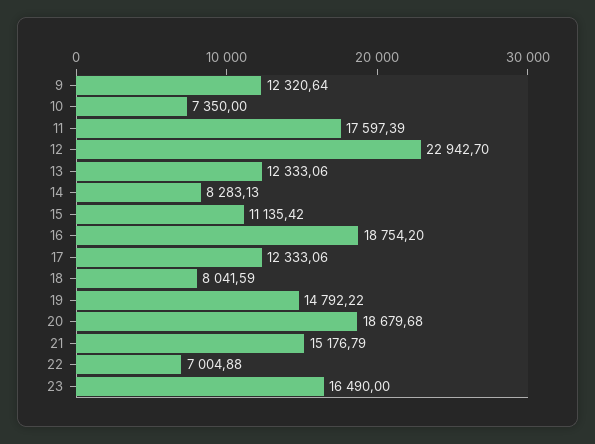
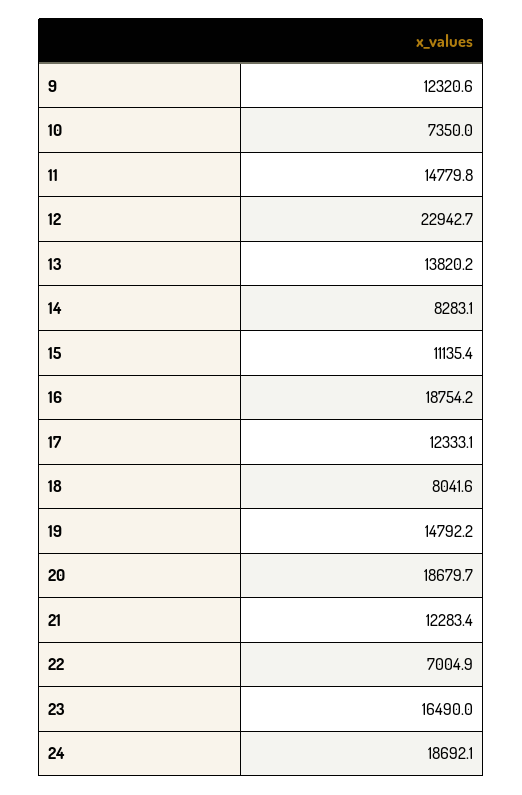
  {
    "9": 12320.64,
    "10": 7350,
-   "11": 17597.39,
+   "11": 14779.8,
    "12": 22942.7,
-   "13": 12333.06,
+   "13": 13820.2,
    "14": 8283.13,
    "15": 11135.42,
    "16": 18754.2,
    "17": 12333.06,
    "18": 8041.59,
    "19": 14792.22,
    "20": 18679.68,
-   "21": 15176.79,
+   "21": 12283.4,
    "22": 7004.88,
-   "23": 16490
+   "23": 16490,
+   "24": 18692.1
  }

